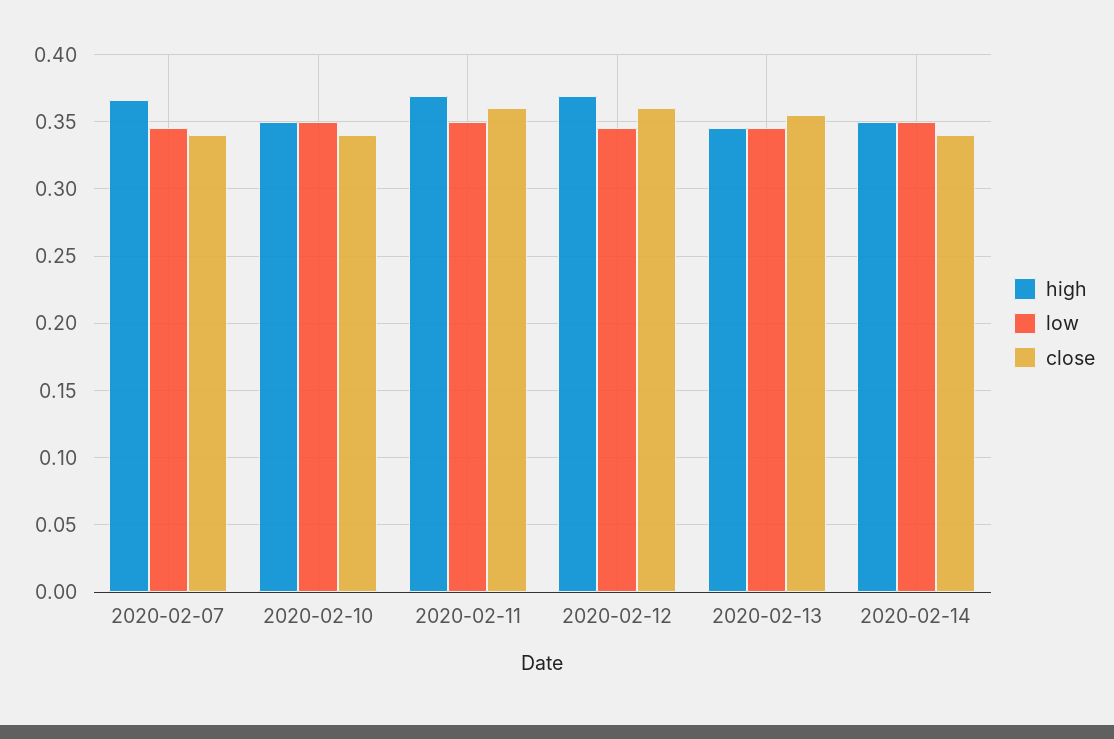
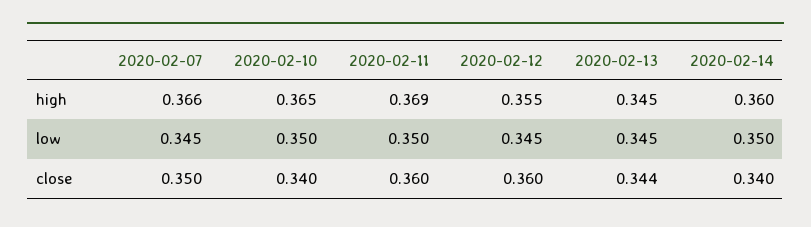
  {
    "high": {
      "2020-02-07": 0.366,
-     "2020-02-10": 0.35,
+     "2020-02-10": 0.365,
      "2020-02-11": 0.369,
-     "2020-02-12": 0.37,
+     "2020-02-12": 0.355,
      "2020-02-13": 0.345,
-     "2020-02-14": 0.35
+     "2020-02-14": 0.36
    },
    "low": {
      "2020-02-07": 0.345,
      "2020-02-10": 0.35,
      "2020-02-11": 0.35,
      "2020-02-12": 0.345,
      "2020-02-13": 0.345,
      "2020-02-14": 0.35
    },
    "close": {
-     "2020-02-07": 0.34,
+     "2020-02-07": 0.35,
      "2020-02-10": 0.34,
      "2020-02-11": 0.36,
      "2020-02-12": 0.36,
-     "2020-02-13": 0.355,
+     "2020-02-13": 0.344,
      "2020-02-14": 0.34
    }
  }

